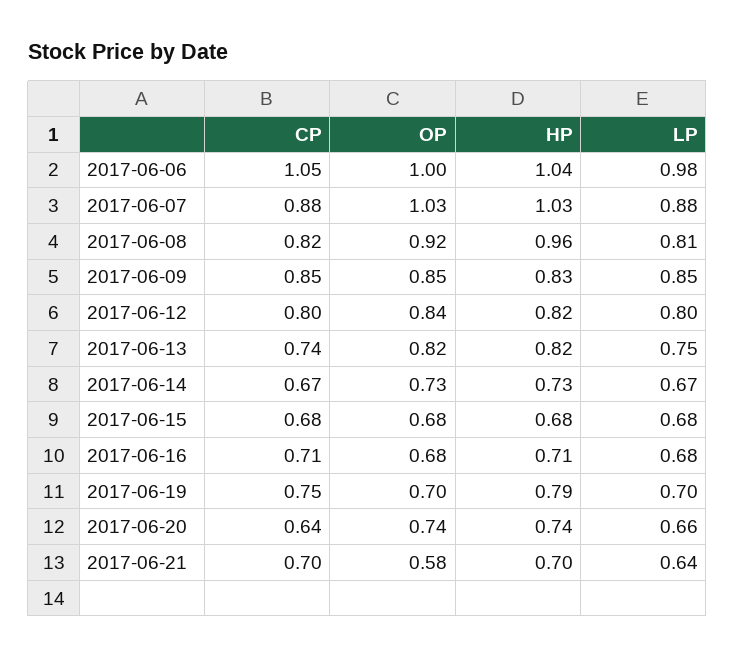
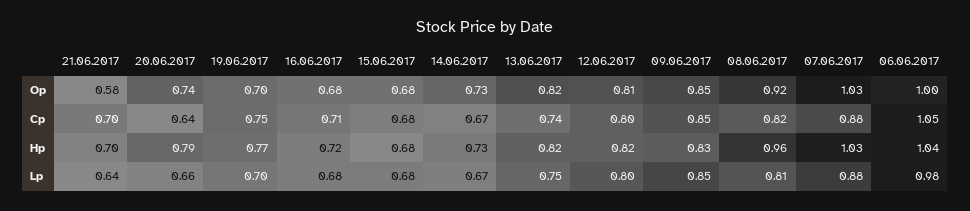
  {
    "CP": {
      "2017-06-06": 1.05,
      "2017-06-07": 0.88,
      "2017-06-08": 0.82,
      "2017-06-09": 0.85,
      "2017-06-12": 0.8,
      "2017-06-13": 0.74,
      "2017-06-14": 0.67,
      "2017-06-15": 0.68,
      "2017-06-16": 0.71,
      "2017-06-19": 0.75,
      "2017-06-20": 0.64,
      "2017-06-21": 0.7
    },
    "OP": {
      "2017-06-06": 1,
      "2017-06-07": 1.03,
      "2017-06-08": 0.92,
      "2017-06-09": 0.85,
-     "2017-06-12": 0.84,
+     "2017-06-12": 0.81,
      "2017-06-13": 0.82,
      "2017-06-14": 0.73,
      "2017-06-15": 0.68,
      "2017-06-16": 0.68,
      "2017-06-19": 0.7,
      "2017-06-20": 0.74,
      "2017-06-21": 0.58
    },
    "HP": {
      "2017-06-06": 1.04,
      "2017-06-07": 1.03,
      "2017-06-08": 0.96,
      "2017-06-09": 0.83,
      "2017-06-12": 0.82,
      "2017-06-13": 0.82,
      "2017-06-14": 0.73,
      "2017-06-15": 0.68,
-     "2017-06-16": 0.71,
+     "2017-06-16": 0.72,
-     "2017-06-19": 0.79,
+     "2017-06-19": 0.77,
-     "2017-06-20": 0.74,
+     "2017-06-20": 0.79,
      "2017-06-21": 0.7
    },
    "LP": {
      "2017-06-06": 0.98,
      "2017-06-07": 0.88,
      "2017-06-08": 0.81,
      "2017-06-09": 0.85,
      "2017-06-12": 0.8,
      "2017-06-13": 0.75,
      "2017-06-14": 0.67,
      "2017-06-15": 0.68,
      "2017-06-16": 0.68,
      "2017-06-19": 0.7,
      "2017-06-20": 0.66,
      "2017-06-21": 0.64
    }
  }

